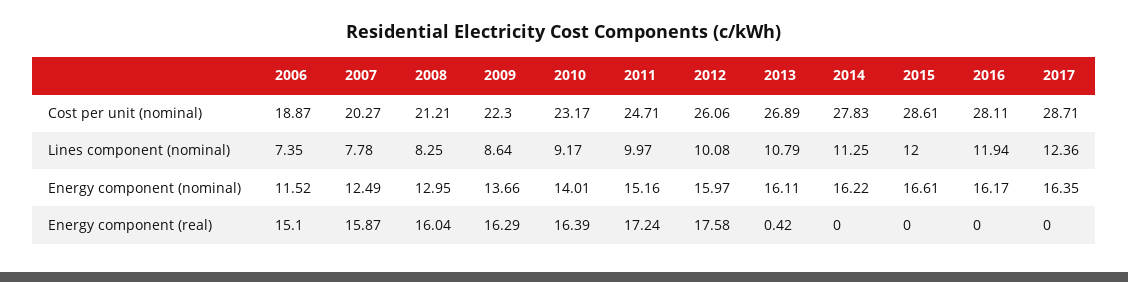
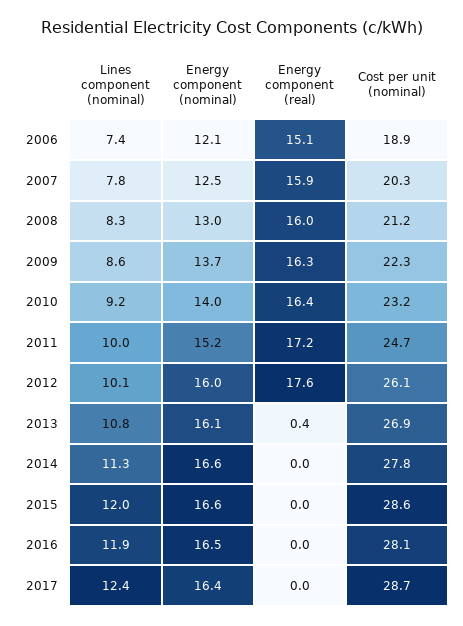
  {
    "2006": {
      "Cost per unit (nominal)": 18.87,
      "Lines component (nominal)": 7.35,
-     "Energy component (nominal)": 11.52,
+     "Energy component (nominal)": 12.1,
      "Energy component (real)": 15.1
    },
    "2007": {
      "Cost per unit (nominal)": 20.27,
      "Lines component (nominal)": 7.78,
      "Energy component (nominal)": 12.49,
      "Energy component (real)": 15.87
    },
    "2008": {
      "Cost per unit (nominal)": 21.21,
      "Lines component (nominal)": 8.25,
      "Energy component (nominal)": 12.95,
      "Energy component (real)": 16.04
    },
    "2009": {
      "Cost per unit (nominal)": 22.3,
      "Lines component (nominal)": 8.64,
      "Energy component (nominal)": 13.66,
      "Energy component (real)": 16.29
    },
    "2010": {
      "Cost per unit (nominal)": 23.17,
      "Lines component (nominal)": 9.17,
      "Energy component (nominal)": 14.01,
      "Energy component (real)": 16.39
    },
    "2011": {
      "Cost per unit (nominal)": 24.71,
      "Lines component (nominal)": 9.97,
      "Energy component (nominal)": 15.16,
      "Energy component (real)": 17.24
    },
    "2012": {
      "Cost per unit (nominal)": 26.06,
      "Lines component (nominal)": 10.08,
      "Energy component (nominal)": 15.97,
      "Energy component (real)": 17.58
    },
    "2013": {
      "Cost per unit (nominal)": 26.89,
      "Lines component (nominal)": 10.79,
      "Energy component (nominal)": 16.11,
      "Energy component (real)": 0.42
    },
    "2014": {
      "Cost per unit (nominal)": 27.83,
      "Lines component (nominal)": 11.25,
-     "Energy component (nominal)": 16.22,
+     "Energy component (nominal)": 16.6,
      "Energy component (real)": 0
    },
    "2015": {
      "Cost per unit (nominal)": 28.61,
      "Lines component (nominal)": 12,
      "Energy component (nominal)": 16.61,
      "Energy component (real)": 0
    },
    "2016": {
      "Cost per unit (nominal)": 28.11,
      "Lines component (nominal)": 11.94,
-     "Energy component (nominal)": 16.17,
+     "Energy component (nominal)": 16.5,
      "Energy component (real)": 0
    },
    "2017": {
      "Cost per unit (nominal)": 28.71,
      "Lines component (nominal)": 12.36,
      "Energy component (nominal)": 16.35,
      "Energy component (real)": 0
    }
  }

